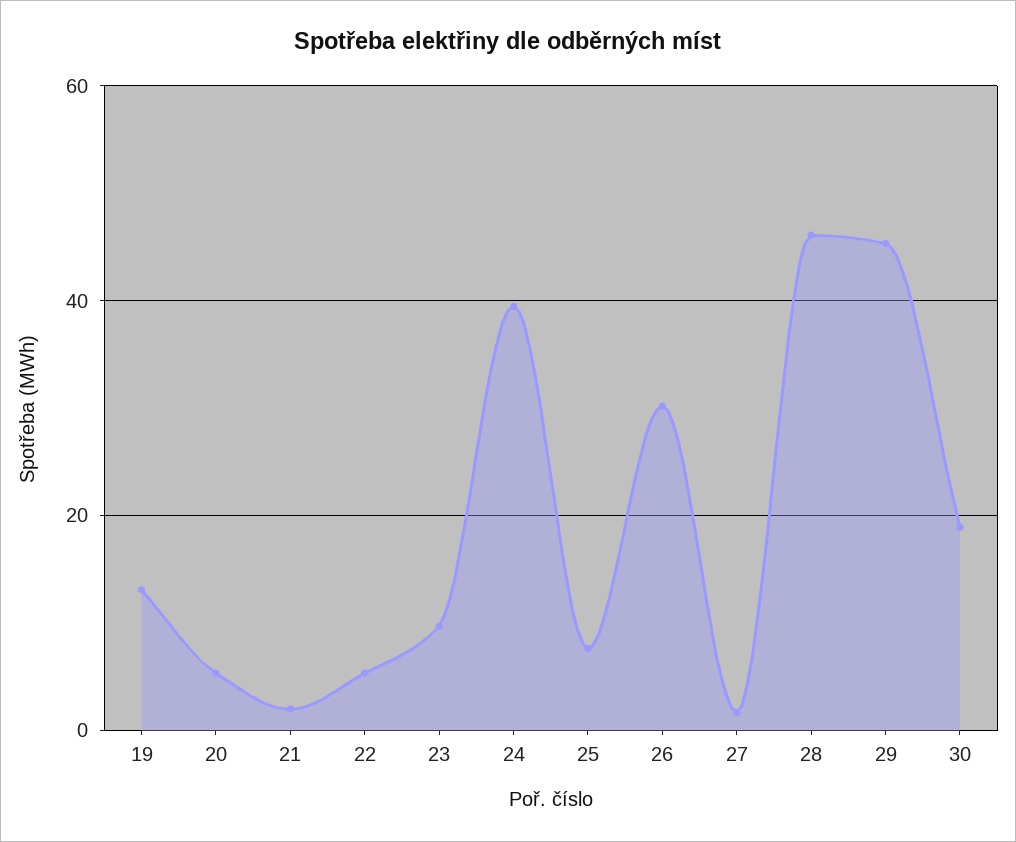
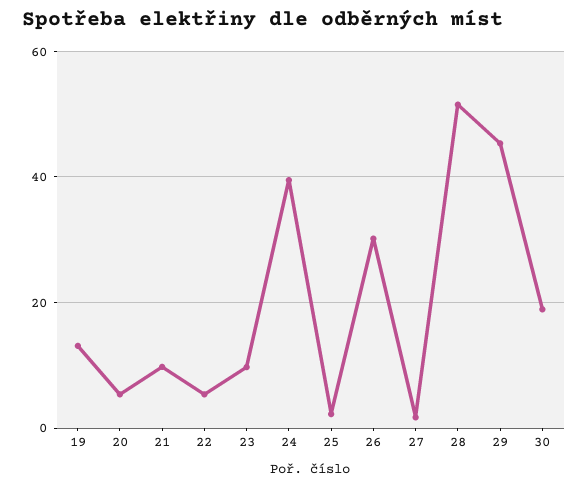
  {
    "19": 14,
    "20": 6,
-   "21": 2,
+   "21": 10,
    "22": 6,
    "23": 10,
    "24": 40,
-   "25": 8,
+   "25": 2,
    "26": 30,
    "27": 2,
-   "28": 46,
+   "28": 52,
    "29": 46,
    "30": 18
  }

